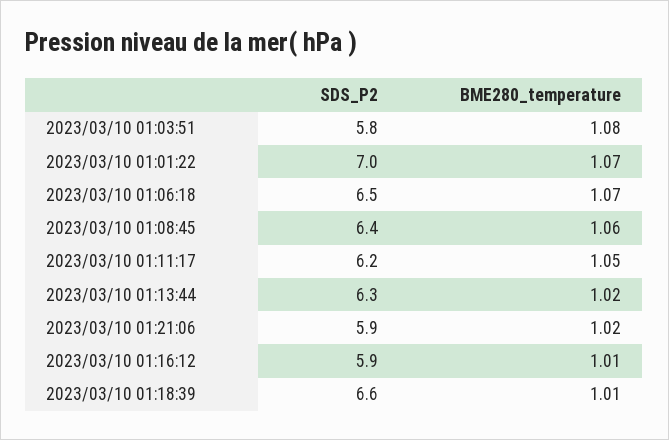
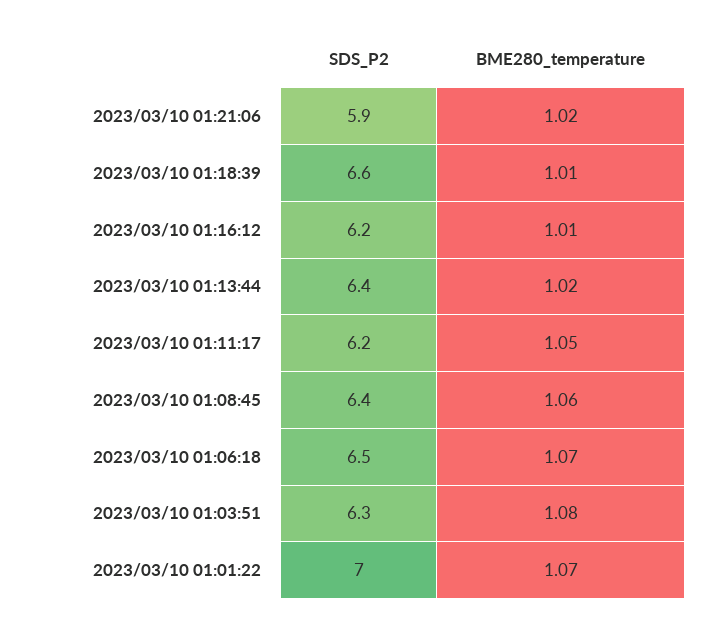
  {
    "SDS_P2": {
-     "2023/03/10 01:03:51": 5.8,
+     "2023/03/10 01:03:51": 6.3,
      "2023/03/10 01:01:22": 7,
      "2023/03/10 01:06:18": 6.5,
      "2023/03/10 01:08:45": 6.4,
      "2023/03/10 01:11:17": 6.2,
-     "2023/03/10 01:13:44": 6.3,
+     "2023/03/10 01:13:44": 6.4,
      "2023/03/10 01:21:06": 5.9,
-     "2023/03/10 01:16:12": 5.9,
+     "2023/03/10 01:16:12": 6.2,
      "2023/03/10 01:18:39": 6.6
    },
    "BME280_temperature": {
      "2023/03/10 01:03:51": 1.08,
      "2023/03/10 01:01:22": 1.07,
      "2023/03/10 01:06:18": 1.07,
      "2023/03/10 01:08:45": 1.06,
      "2023/03/10 01:11:17": 1.05,
      "2023/03/10 01:13:44": 1.02,
      "2023/03/10 01:21:06": 1.02,
      "2023/03/10 01:16:12": 1.01,
      "2023/03/10 01:18:39": 1.01
    }
  }

